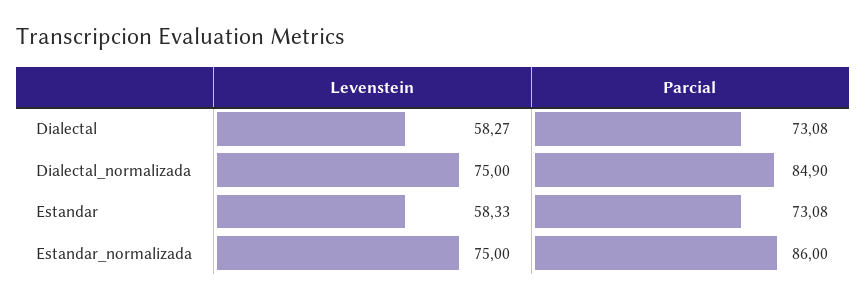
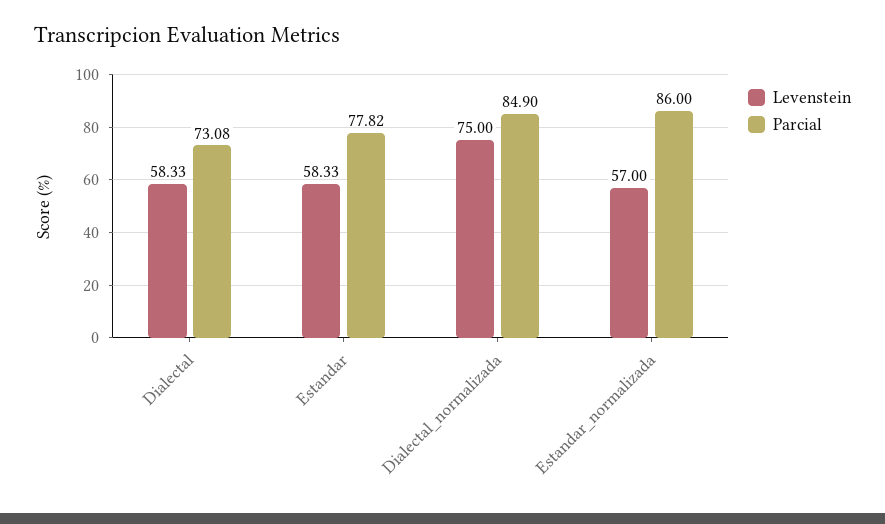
  {
    "Levenstein": {
-     "Dialectal": 58.27,
+     "Dialectal": 58.33,
      "Dialectal_normalizada": 75,
      "Estandar": 58.33,
-     "Estandar_normalizada": 75
+     "Estandar_normalizada": 57
    },
    "Parcial": {
      "Dialectal": 73.08,
      "Dialectal_normalizada": 84.9,
-     "Estandar": 73.08,
+     "Estandar": 77.82,
      "Estandar_normalizada": 86
    }
  }

